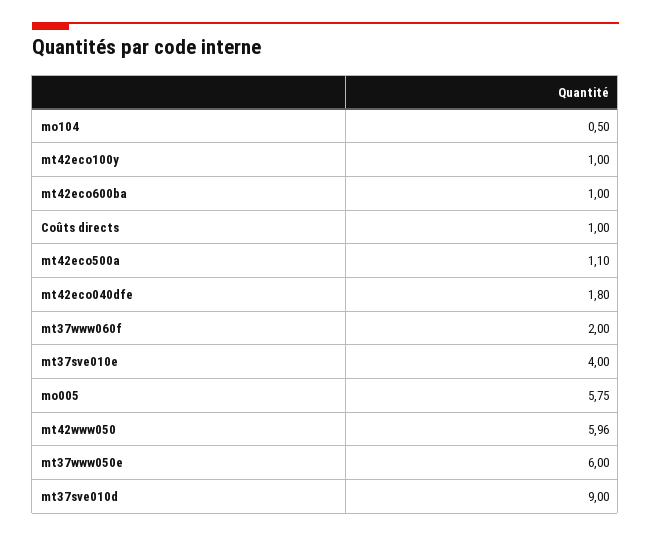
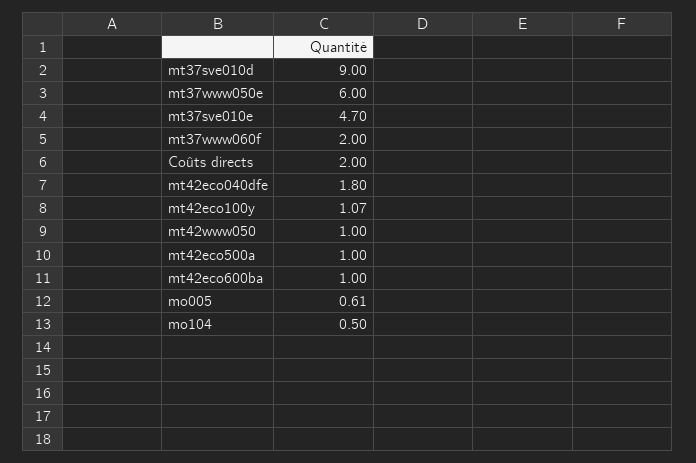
  {
    "mo104": 0.5,
-   "mt42eco100y": 1,
+   "mt42eco100y": 1.07,
    "mt42eco600ba": 1,
-   "Coûts directs": 1,
+   "Coûts directs": 2,
-   "mt42eco500a": 1.1,
+   "mt42eco500a": 1,
    "mt42eco040dfe": 1.8,
    "mt37www060f": 2,
-   "mt37sve010e": 4,
+   "mt37sve010e": 4.7,
-   "mo005": 5.75,
+   "mo005": 0.61,
-   "mt42www050": 5.96,
+   "mt42www050": 1,
    "mt37www050e": 6,
    "mt37sve010d": 9
  }

